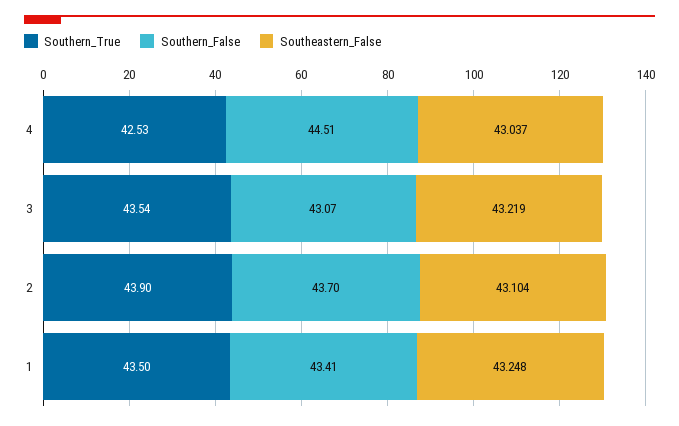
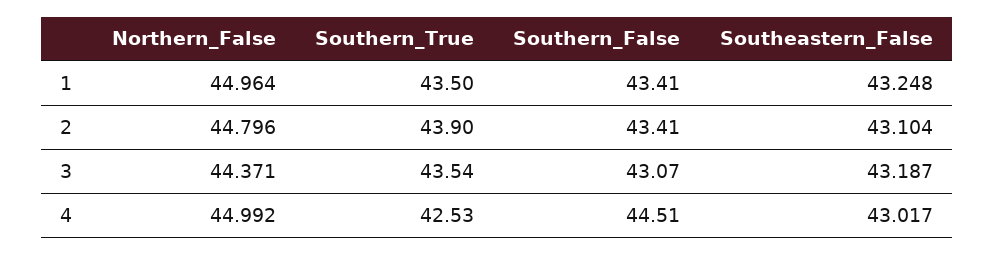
  {
    "Southern_True": {
      "4": 42.53,
      "3": 43.54,
      "2": 43.9,
      "1": 43.5
    },
    "Southern_False": {
      "4": 44.51,
      "3": 43.07,
-     "2": 43.7,
+     "2": 43.41,
      "1": 43.41
    },
    "Southeastern_False": {
-     "4": 43.037,
+     "4": 43.017,
-     "3": 43.219,
+     "3": 43.187,
      "2": 43.104,
      "1": 43.248
-   }
+   },
+   "Northern_False": {
+     "1": 44.964,
+     "2": 44.796,
+     "3": 44.371,
+     "4": 44.992
+   }
  }

